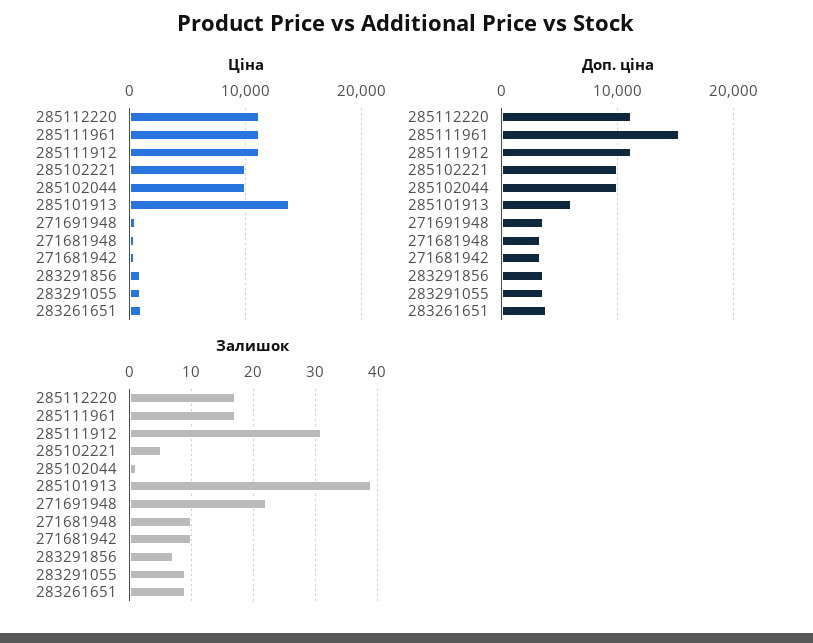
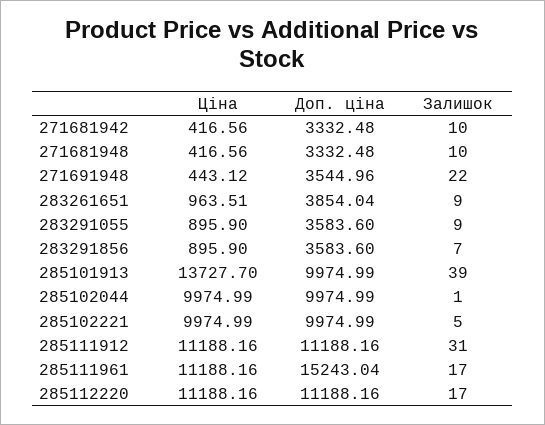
  {
    "Ціна": {
      "285112220": 11188.16,
      "285111961": 11188.16,
      "285111912": 11188.16,
      "285102221": 9974.99,
      "285102044": 9974.99,
      "285101913": 13727.7,
      "271691948": 443.12,
      "271681948": 416.56,
      "271681942": 416.56,
      "283291856": 895.9,
      "283291055": 895.9,
      "283261651": 963.51
    },
    "Доп. ціна": {
      "285112220": 11188.16,
      "285111961": 15243.04,
      "285111912": 11188.16,
      "285102221": 9974.99,
      "285102044": 9974.99,
-     "285101913": 6000,
+     "285101913": 9974.99,
      "271691948": 3544.96,
      "271681948": 3332.48,
      "271681942": 3332.48,
      "283291856": 3583.6,
      "283291055": 3583.6,
      "283261651": 3854.04
    },
    "Залишок": {
      "285112220": 17,
      "285111961": 17,
      "285111912": 31,
      "285102221": 5,
      "285102044": 1,
      "285101913": 39,
      "271691948": 22,
      "271681948": 10,
      "271681942": 10,
      "283291856": 7,
      "283291055": 9,
      "283261651": 9
    }
  }

